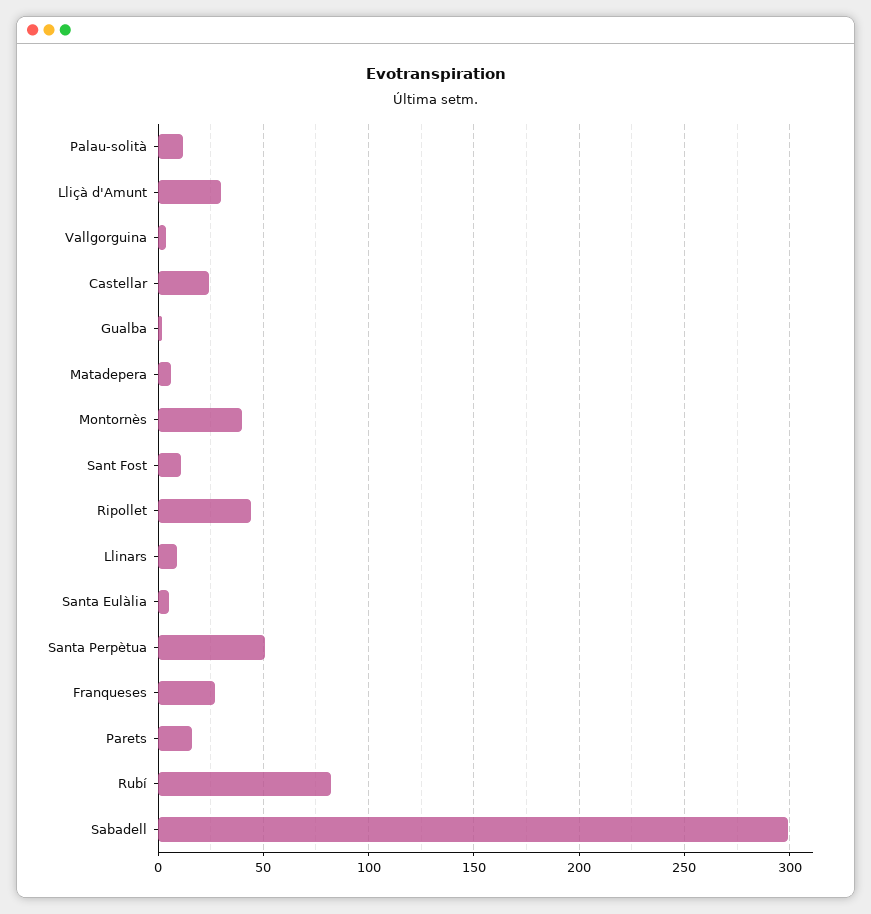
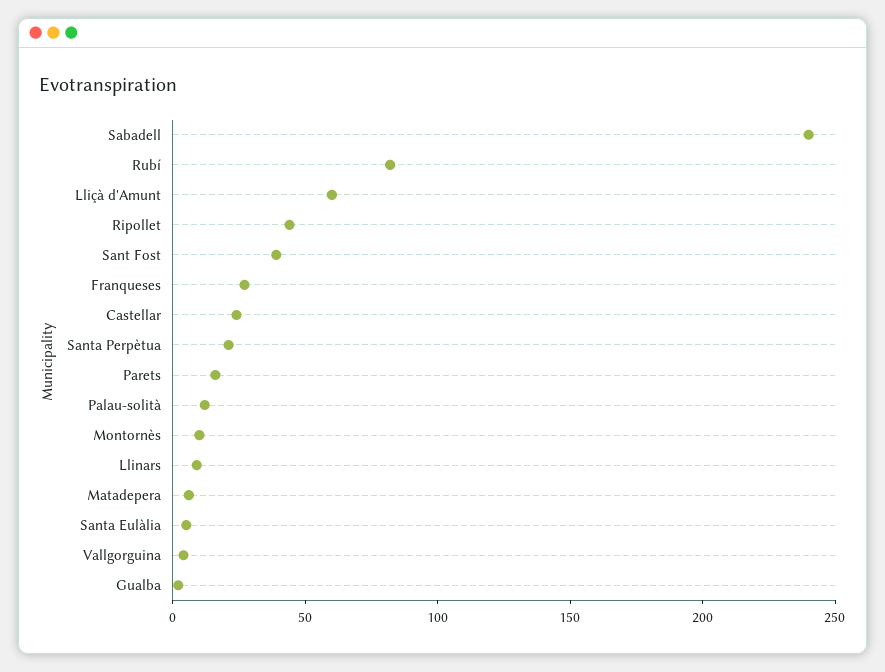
  {
    "Palau-solità": 10,
-   "Lliçà d'Amunt": 30,
+   "Lliçà d'Amunt": 60,
    "Vallgorguina": 5,
    "Castellar": 25,
    "Gualba": 0,
    "Matadepera": 5,
-   "Montornès": 40,
+   "Montornès": 10,
-   "Sant Fost": 10,
+   "Sant Fost": 40,
    "Ripollet": 45,
    "Llinars": 10,
    "Santa Eulàlia": 5,
-   "Santa Perpètua": 50,
+   "Santa Perpètua": 20,
    "Franqueses": 25,
    "Parets": 15,
    "Rubí": 80,
-   "Sabadell": 300
+   "Sabadell": 240
  }

